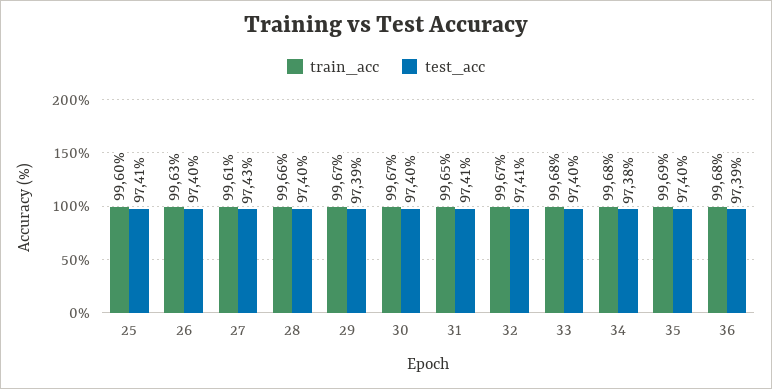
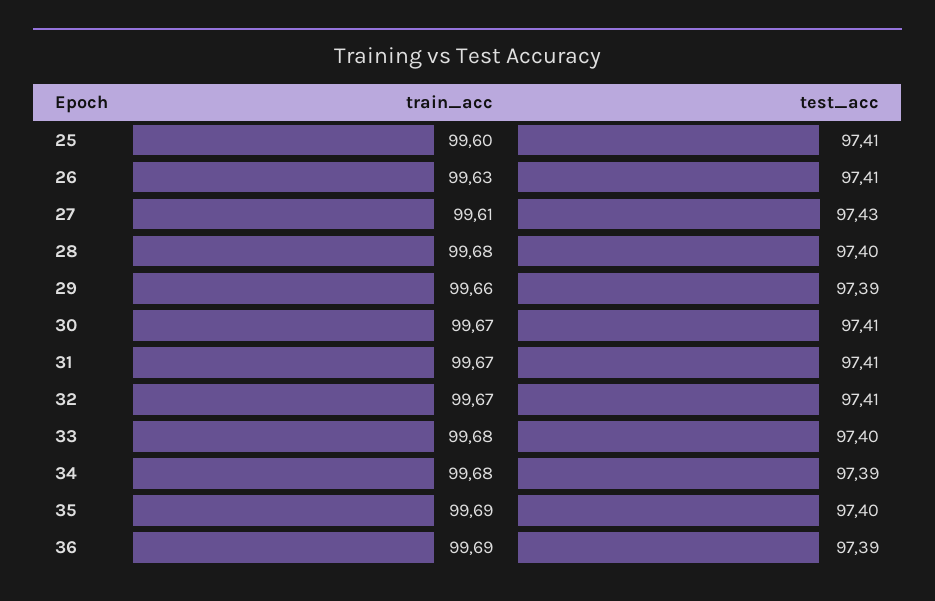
  {
    "train_acc": {
      "25": 99.6,
      "26": 99.63,
      "27": 99.61,
-     "28": 99.66,
+     "28": 99.68,
-     "29": 99.67,
+     "29": 99.66,
      "30": 99.67,
-     "31": 99.65,
+     "31": 99.67,
      "32": 99.67,
      "33": 99.68,
      "34": 99.68,
      "35": 99.69,
-     "36": 99.68
+     "36": 99.69
    },
    "test_acc": {
      "25": 97.41,
-     "26": 97.4,
+     "26": 97.41,
      "27": 97.43,
      "28": 97.4,
      "29": 97.39,
-     "30": 97.4,
+     "30": 97.41,
      "31": 97.41,
      "32": 97.41,
      "33": 97.4,
-     "34": 97.38,
+     "34": 97.39,
      "35": 97.4,
      "36": 97.39
    }
  }

